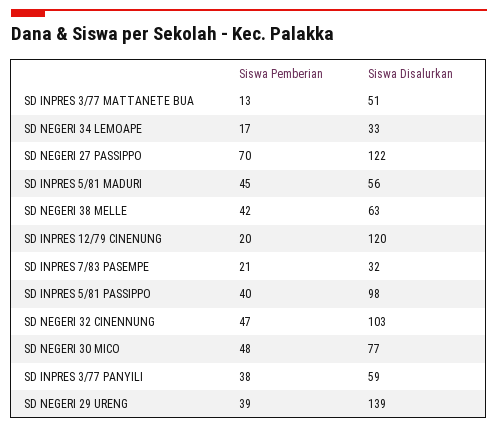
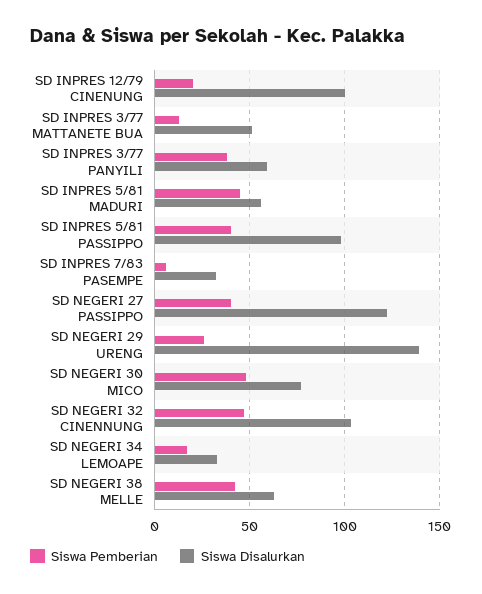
  {
    "Siswa Pemberian": {
      "SD INPRES 3/77 MATTANETE BUA": 13,
      "SD NEGERI 34 LEMOAPE": 17,
-     "SD NEGERI 27 PASSIPPO": 70,
+     "SD NEGERI 27 PASSIPPO": 40,
      "SD INPRES 5/81 MADURI": 45,
      "SD NEGERI 38 MELLE": 42,
      "SD INPRES 12/79 CINENUNG": 20,
-     "SD INPRES 7/83 PASEMPE": 21,
+     "SD INPRES 7/83 PASEMPE": 5,
      "SD INPRES 5/81 PASSIPPO": 40,
      "SD NEGERI 32 CINENNUNG": 47,
      "SD NEGERI 30 MICO": 48,
      "SD INPRES 3/77 PANYILI": 38,
-     "SD NEGERI 29 URENG": 39
+     "SD NEGERI 29 URENG": 25
    },
    "Siswa Disalurkan": {
      "SD INPRES 3/77 MATTANETE BUA": 51,
      "SD NEGERI 34 LEMOAPE": 33,
      "SD NEGERI 27 PASSIPPO": 122,
      "SD INPRES 5/81 MADURI": 56,
      "SD NEGERI 38 MELLE": 63,
-     "SD INPRES 12/79 CINENUNG": 120,
+     "SD INPRES 12/79 CINENUNG": 100,
      "SD INPRES 7/83 PASEMPE": 32,
      "SD INPRES 5/81 PASSIPPO": 98,
      "SD NEGERI 32 CINENNUNG": 103,
      "SD NEGERI 30 MICO": 77,
      "SD INPRES 3/77 PANYILI": 59,
      "SD NEGERI 29 URENG": 139
    }
  }

